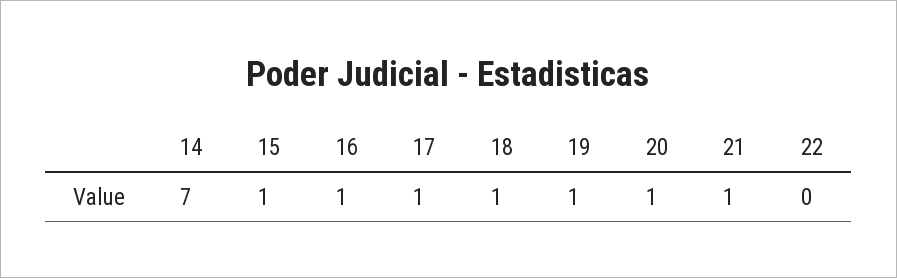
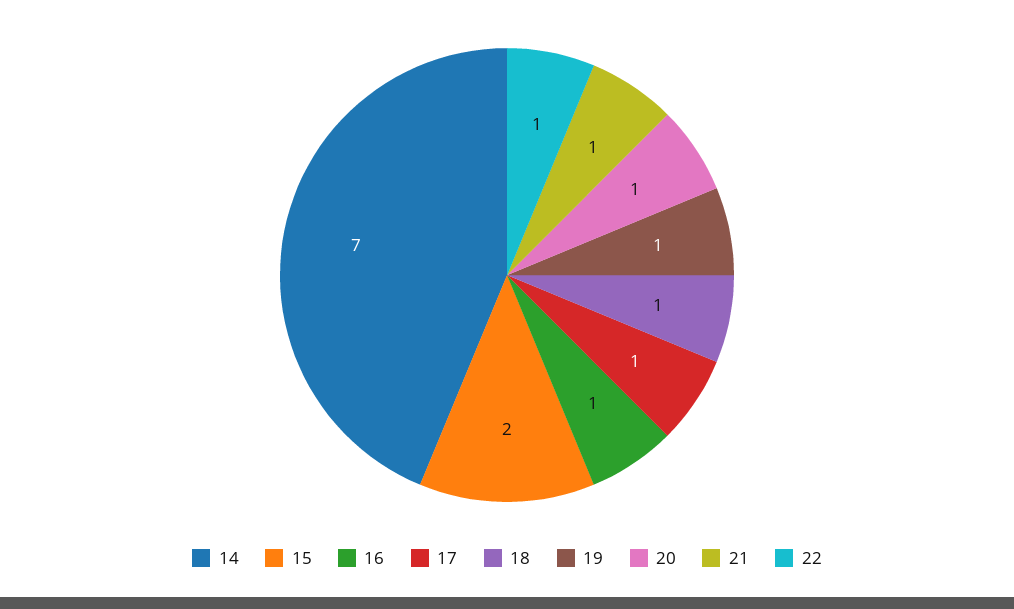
  {
    "14": 7,
-   "15": 1,
+   "15": 2,
    "16": 1,
    "17": 1,
    "18": 1,
    "19": 1,
    "20": 1,
    "21": 1,
-   "22": 0
+   "22": 1
  }

